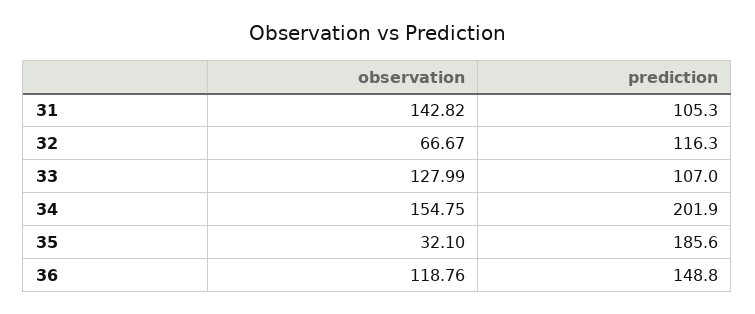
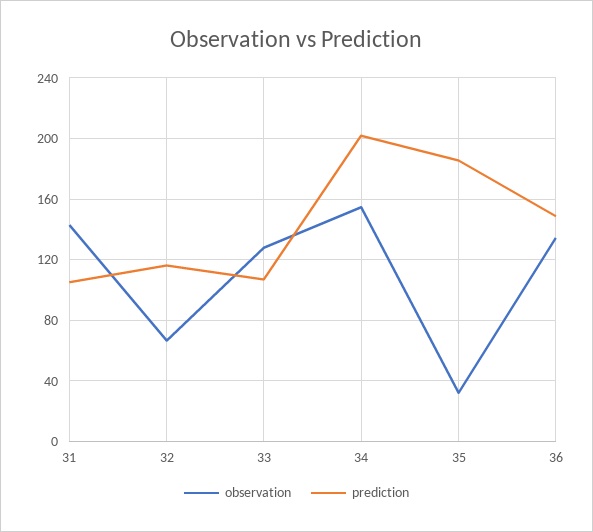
  {
    "observation": {
      "31": 142.82,
      "32": 66.67,
      "33": 127.99,
      "34": 154.75,
      "35": 32.1,
-     "36": 118.76
+     "36": 135
    },
    "prediction": {
      "31": 105.3,
      "32": 116.3,
      "33": 107,
      "34": 201.9,
      "35": 185.6,
      "36": 148.8
    }
  }

